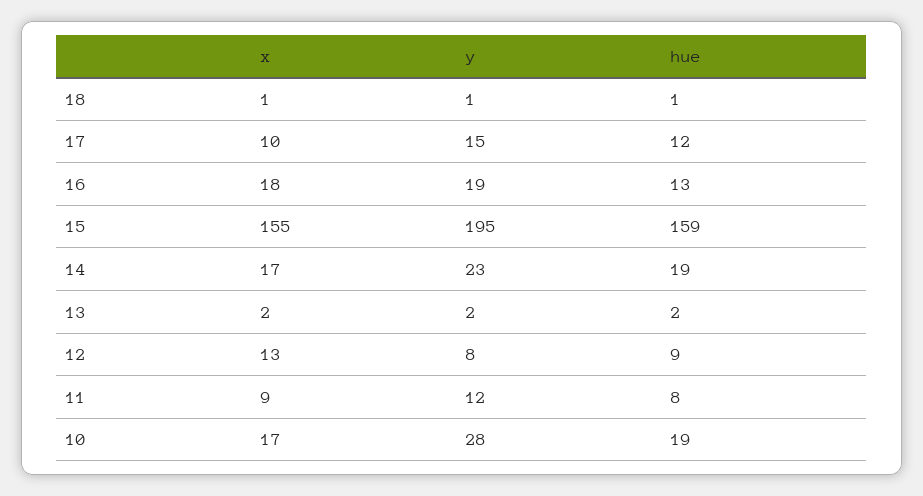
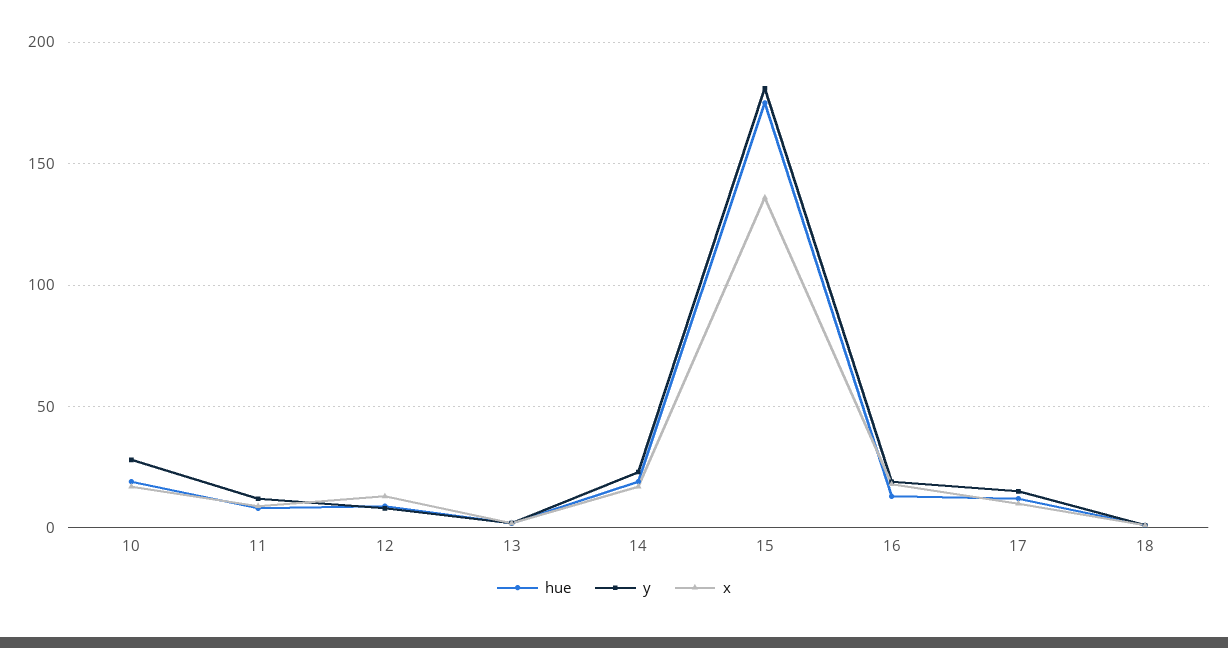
  {
    "x": {
      "18": 1,
      "17": 10,
      "16": 18,
-     "15": 155,
+     "15": 135,
      "14": 17,
      "13": 2,
      "12": 13,
      "11": 9,
      "10": 17
    },
    "y": {
      "18": 1,
      "17": 15,
      "16": 19,
-     "15": 195,
+     "15": 180,
      "14": 23,
      "13": 2,
      "12": 8,
      "11": 12,
      "10": 28
    },
    "hue": {
      "18": 1,
      "17": 12,
      "16": 13,
-     "15": 159,
+     "15": 175,
      "14": 19,
      "13": 2,
      "12": 9,
      "11": 8,
      "10": 19
    }
  }

